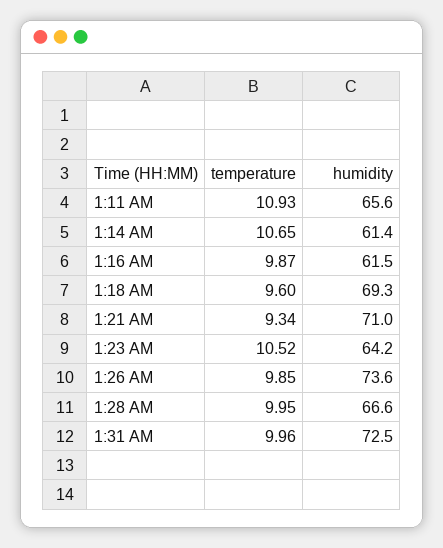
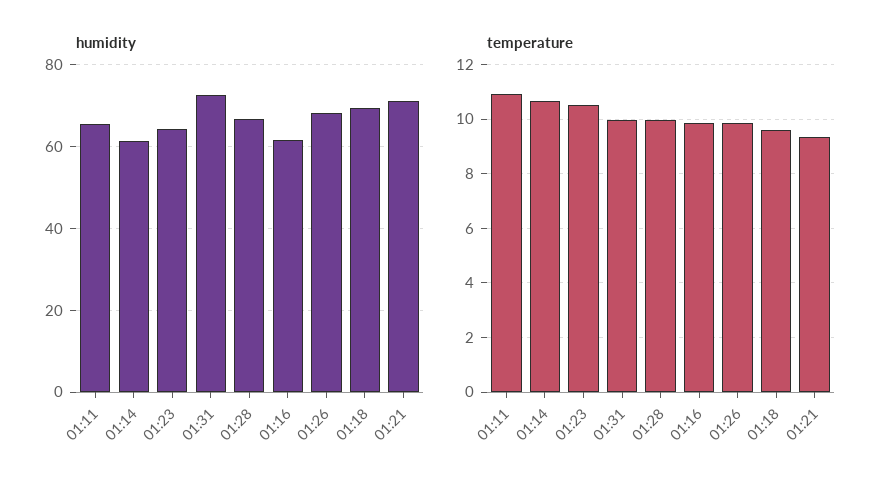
  {
    "temperature": {
      "1:11 AM": 10.93,
      "1:14 AM": 10.65,
      "1:16 AM": 9.87,
      "1:18 AM": 9.6,
      "1:21 AM": 9.34,
      "1:23 AM": 10.52,
      "1:26 AM": 9.85,
      "1:28 AM": 9.95,
      "1:31 AM": 9.96
    },
    "humidity": {
      "1:11 AM": 65.6,
      "1:14 AM": 61.4,
      "1:16 AM": 61.5,
      "1:18 AM": 69.3,
      "1:21 AM": 71,
      "1:23 AM": 64.2,
-     "1:26 AM": 73.6,
+     "1:26 AM": 68,
      "1:28 AM": 66.6,
      "1:31 AM": 72.5
    }
  }

